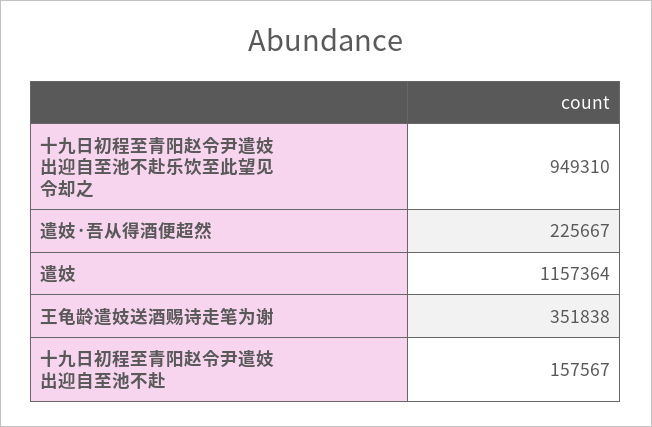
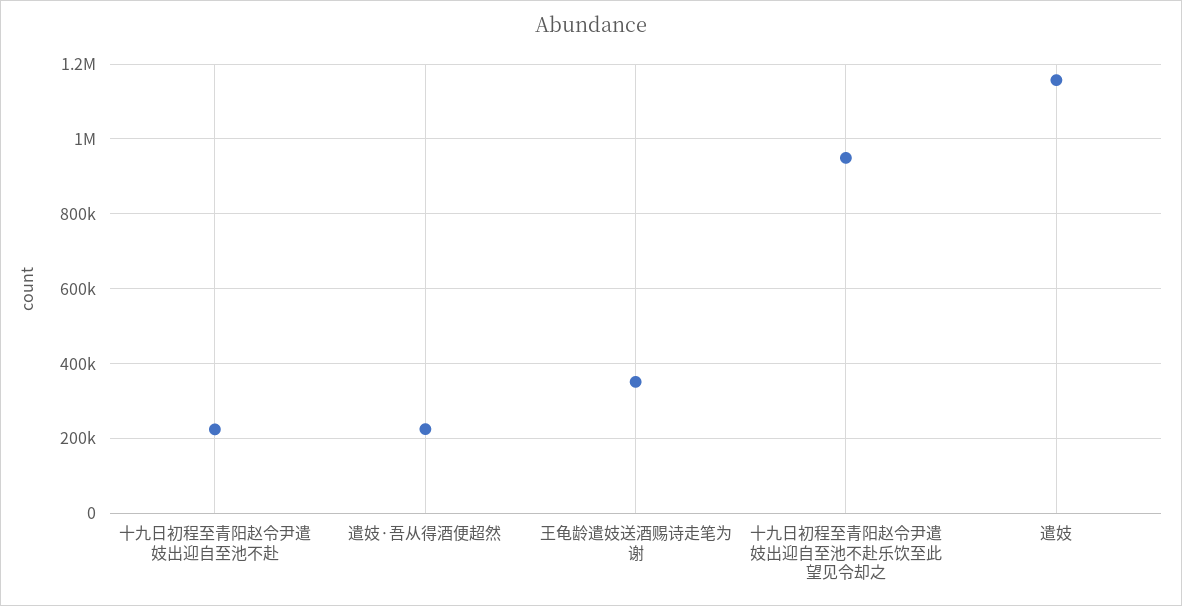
  {
    "十九日初程至青阳赵令尹遣妓出迎自至池不赴乐饮至此望见令却之": 949310,
    "遣妓·吾从得酒便超然": 225667,
    "遣妓": 1157364,
    "王龟龄遣妓送酒赐诗走笔为谢": 351838,
-   "十九日初程至青阳赵令尹遣妓出迎自至池不赴": 157567
+   "十九日初程至青阳赵令尹遣妓出迎自至池不赴": 220000
  }

